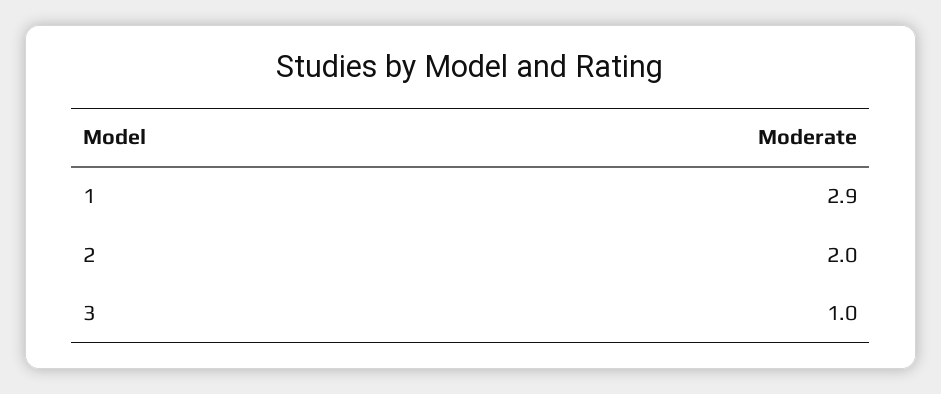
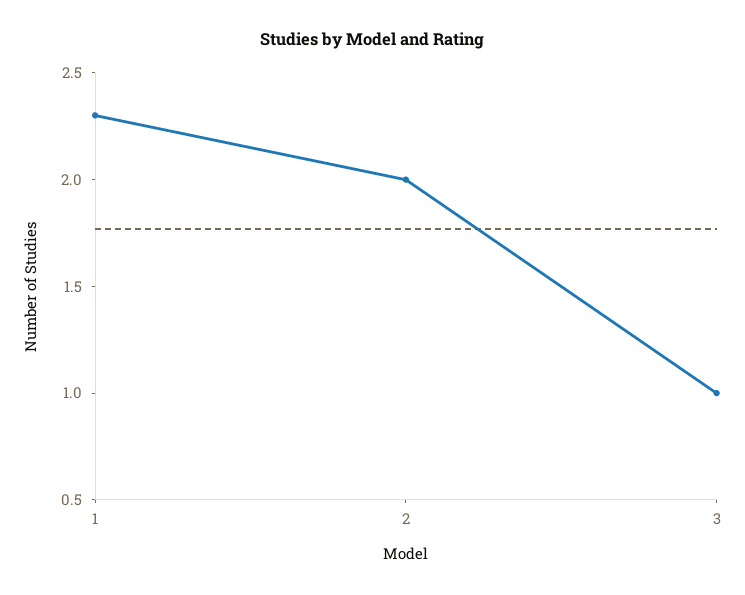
  {
-   "1": 2.9,
+   "1": 2.3,
    "2": 2,
    "3": 1
  }

